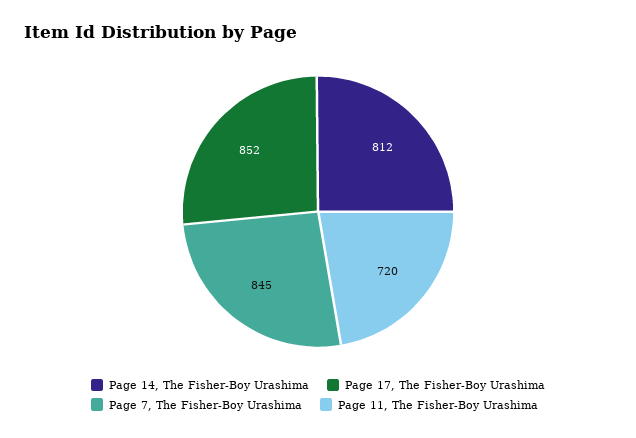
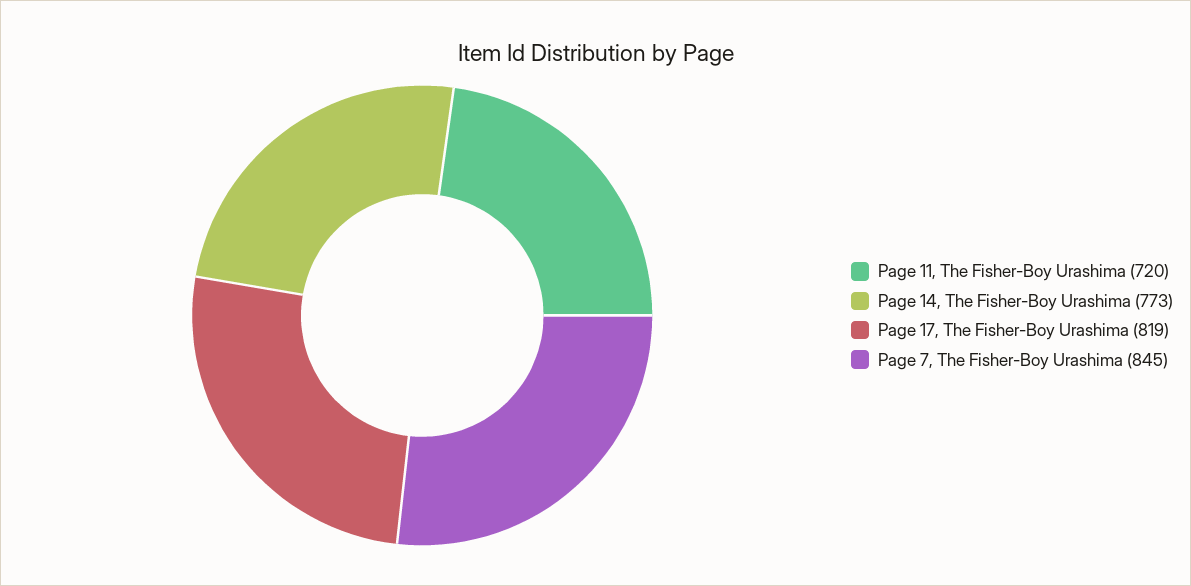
  {
-   "Page 14, The Fisher-Boy Urashima": 812,
+   "Page 14, The Fisher-Boy Urashima": 773,
-   "Page 17, The Fisher-Boy Urashima": 852,
+   "Page 17, The Fisher-Boy Urashima": 819,
    "Page 7, The Fisher-Boy Urashima": 845,
    "Page 11, The Fisher-Boy Urashima": 720
  }

